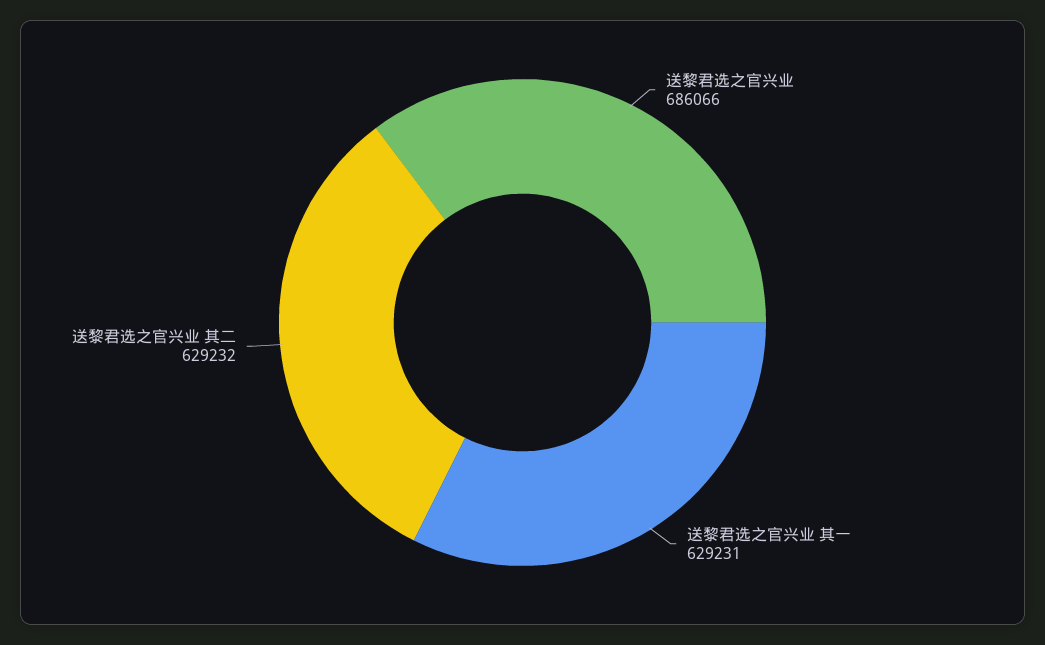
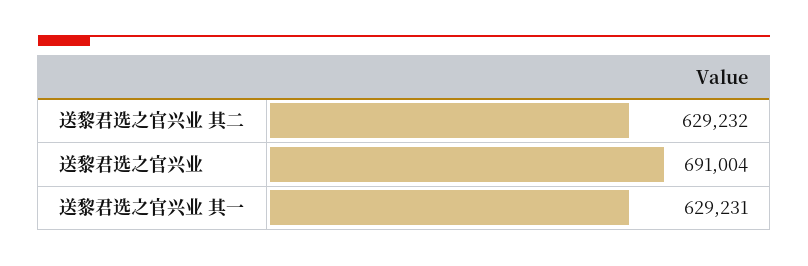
  {
-   "送黎君选之官兴业": 686066,
+   "送黎君选之官兴业": 691004,
    "送黎君选之官兴业 其一": 629231,
    "送黎君选之官兴业 其二": 629232
  }

